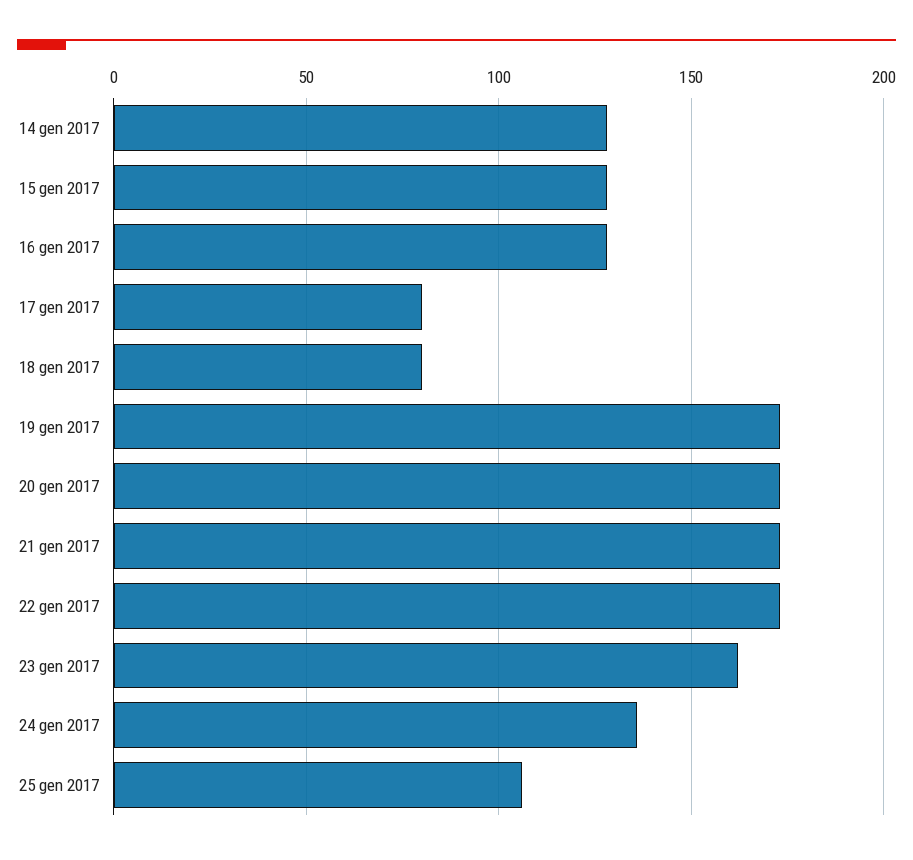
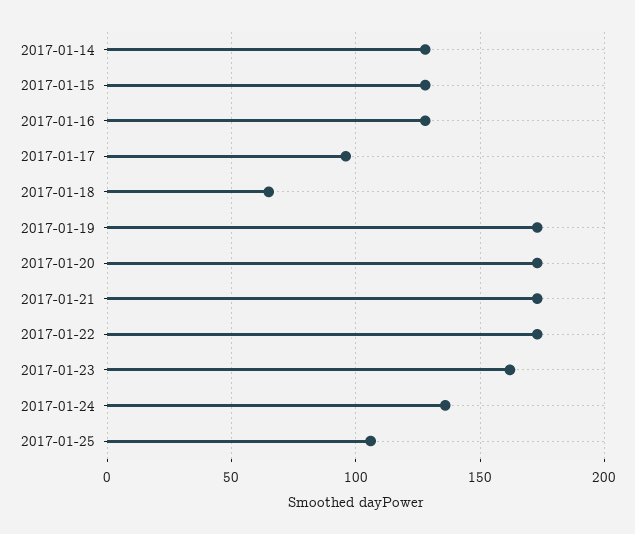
  {
    "14 gen 2017": 130,
    "15 gen 2017": 130,
    "16 gen 2017": 130,
-   "17 gen 2017": 80,
+   "17 gen 2017": 95,
-   "18 gen 2017": 80,
+   "18 gen 2017": 65,
    "19 gen 2017": 175,
    "20 gen 2017": 175,
    "21 gen 2017": 175,
    "22 gen 2017": 175,
    "23 gen 2017": 160,
    "24 gen 2017": 135,
    "25 gen 2017": 105
  }

